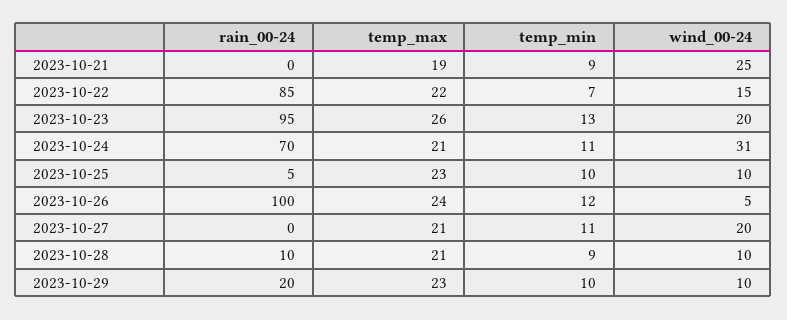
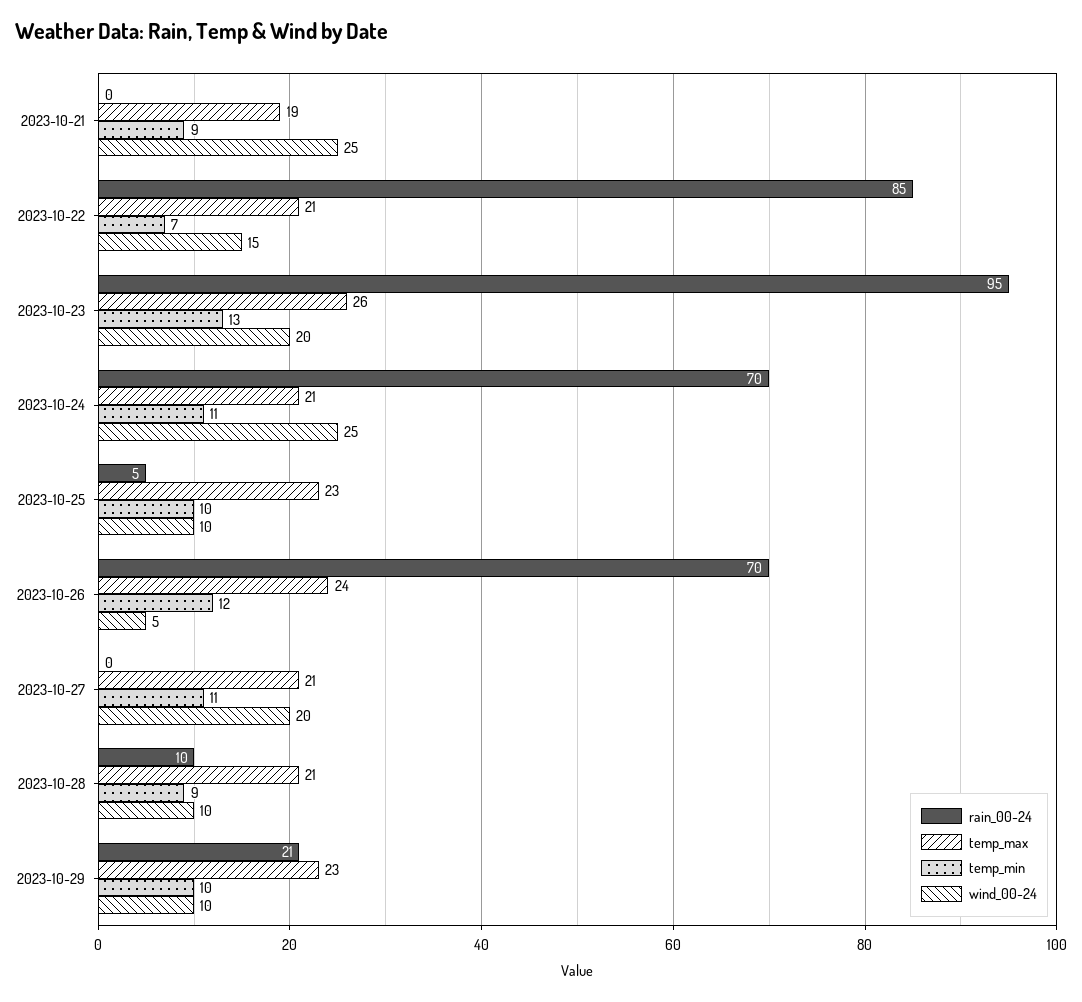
  {
    "rain_00-24": {
      "2023-10-21": 0,
      "2023-10-22": 85,
      "2023-10-23": 95,
      "2023-10-24": 70,
      "2023-10-25": 5,
-     "2023-10-26": 100,
+     "2023-10-26": 70,
      "2023-10-27": 0,
      "2023-10-28": 10,
-     "2023-10-29": 20
+     "2023-10-29": 21
    },
    "temp_max": {
      "2023-10-21": 19,
-     "2023-10-22": 22,
+     "2023-10-22": 21,
      "2023-10-23": 26,
      "2023-10-24": 21,
      "2023-10-25": 23,
      "2023-10-26": 24,
      "2023-10-27": 21,
      "2023-10-28": 21,
      "2023-10-29": 23
    },
    "temp_min": {
      "2023-10-21": 9,
      "2023-10-22": 7,
      "2023-10-23": 13,
      "2023-10-24": 11,
      "2023-10-25": 10,
      "2023-10-26": 12,
      "2023-10-27": 11,
      "2023-10-28": 9,
      "2023-10-29": 10
    },
    "wind_00-24": {
      "2023-10-21": 25,
      "2023-10-22": 15,
      "2023-10-23": 20,
-     "2023-10-24": 31,
+     "2023-10-24": 25,
      "2023-10-25": 10,
      "2023-10-26": 5,
      "2023-10-27": 20,
      "2023-10-28": 10,
      "2023-10-29": 10
    }
  }

